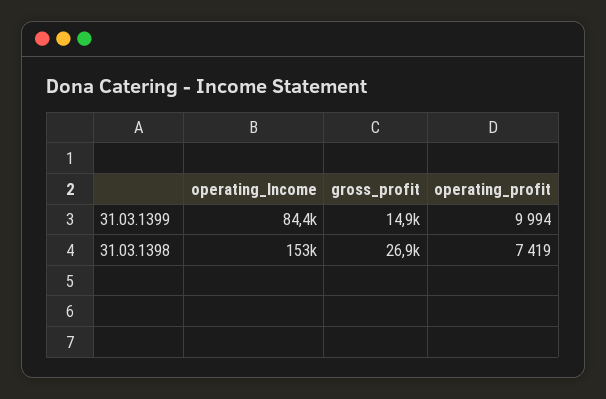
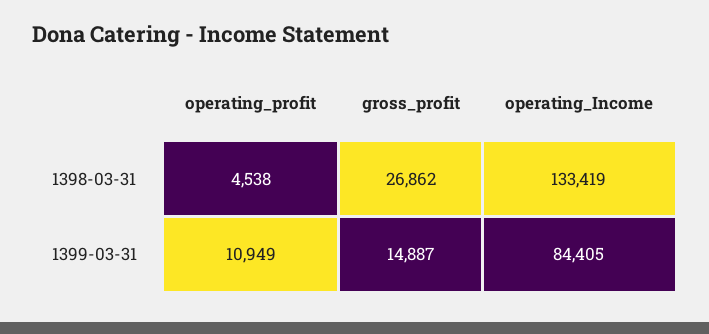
  {
    "operating_Income": {
      "31.03.1399": 84405,
-     "31.03.1398": 153000
+     "31.03.1398": 133419
    },
    "gross_profit": {
      "31.03.1399": 14887,
      "31.03.1398": 26862
    },
    "operating_profit": {
-     "31.03.1399": 9994,
+     "31.03.1399": 10949,
-     "31.03.1398": 7419
+     "31.03.1398": 4538
    }
  }

